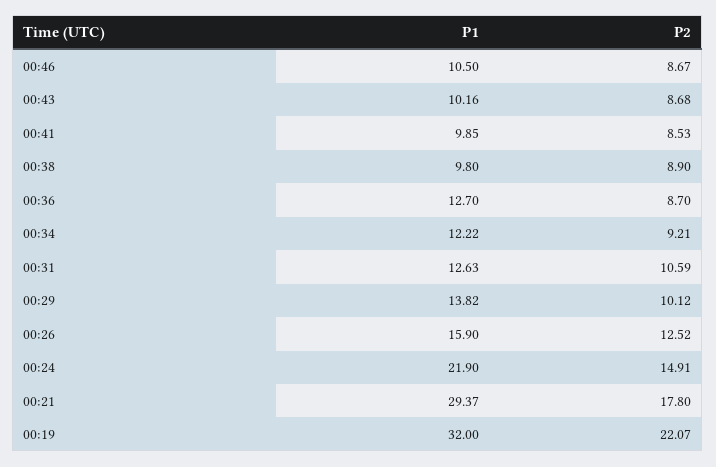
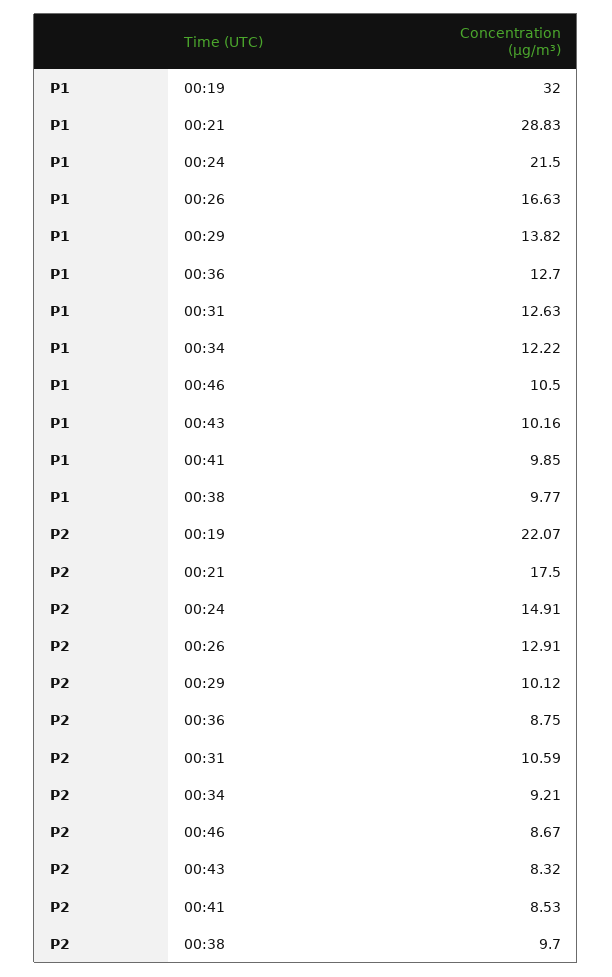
  {
    "P1": {
      "00:46": 10.5,
      "00:43": 10.16,
      "00:41": 9.85,
-     "00:38": 9.8,
+     "00:38": 9.77,
      "00:36": 12.7,
      "00:34": 12.22,
      "00:31": 12.63,
      "00:29": 13.82,
-     "00:26": 15.9,
+     "00:26": 16.63,
-     "00:24": 21.9,
+     "00:24": 21.5,
-     "00:21": 29.37,
+     "00:21": 28.83,
      "00:19": 32
    },
    "P2": {
      "00:46": 8.67,
-     "00:43": 8.68,
+     "00:43": 8.32,
      "00:41": 8.53,
-     "00:38": 8.9,
+     "00:38": 9.7,
-     "00:36": 8.7,
+     "00:36": 8.75,
      "00:34": 9.21,
      "00:31": 10.59,
      "00:29": 10.12,
-     "00:26": 12.52,
+     "00:26": 12.91,
      "00:24": 14.91,
-     "00:21": 17.8,
+     "00:21": 17.5,
      "00:19": 22.07
    }
  }

